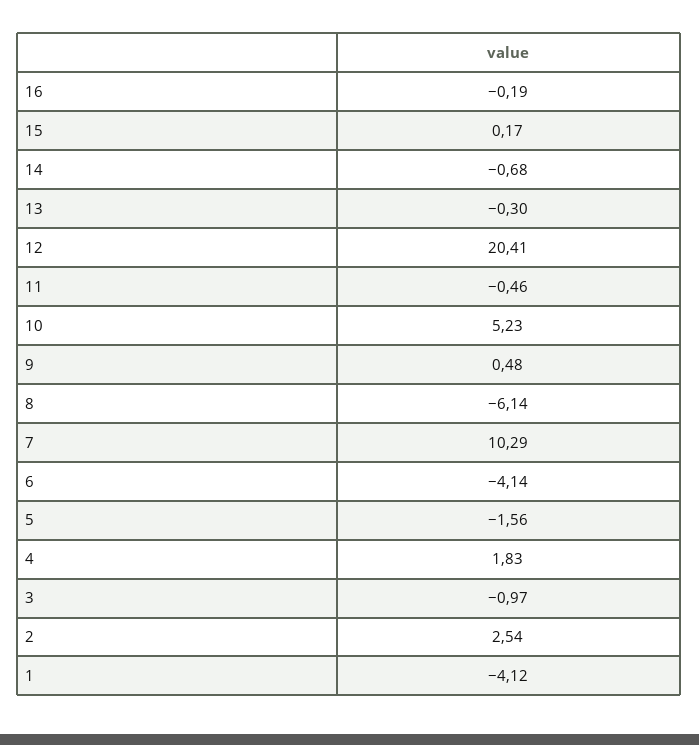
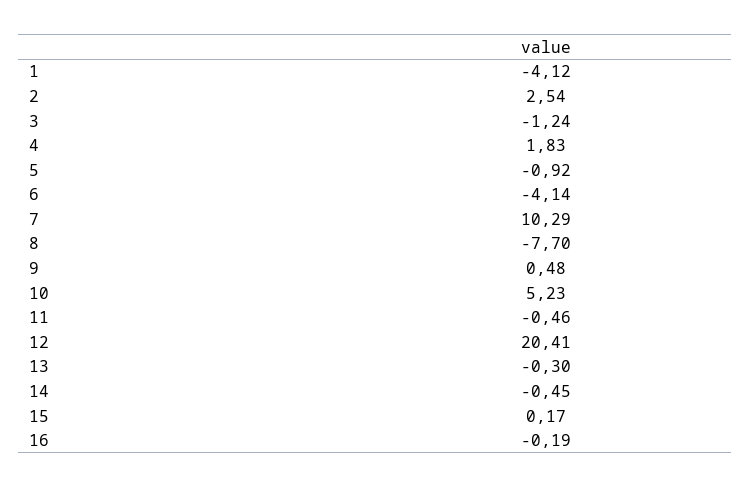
  {
    "16": -0.19,
    "15": 0.17,
-   "14": -0.68,
+   "14": -0.45,
    "13": -0.3,
    "12": 20.41,
    "11": -0.46,
    "10": 5.23,
    "9": 0.48,
-   "8": -6.14,
+   "8": -7.7,
    "7": 10.29,
    "6": -4.14,
-   "5": -1.56,
+   "5": -0.92,
    "4": 1.83,
-   "3": -0.97,
+   "3": -1.24,
    "2": 2.54,
    "1": -4.12
  }

